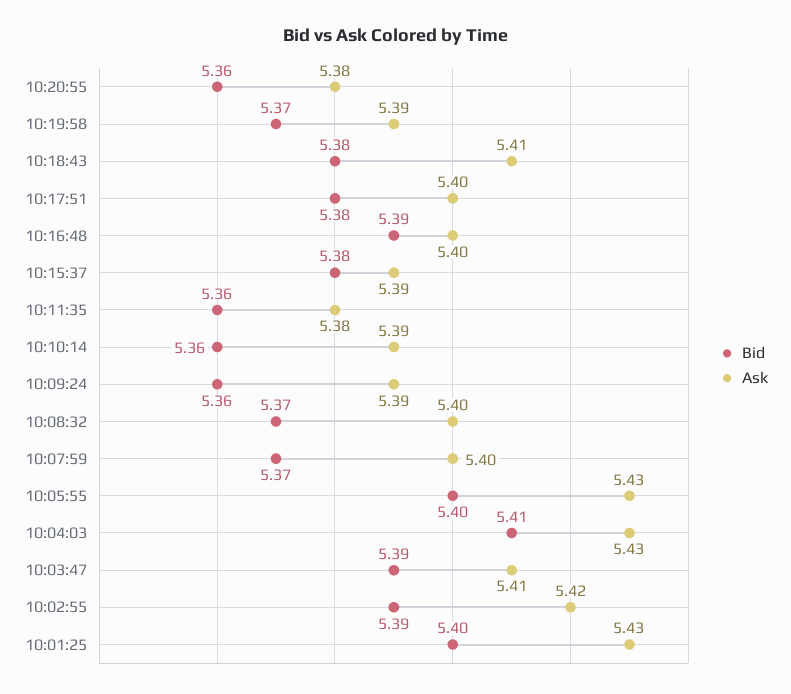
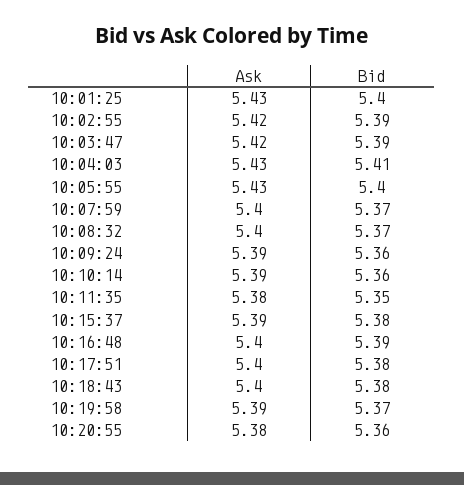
  {
    "Bid": {
      "10:20:55": 5.36,
      "10:19:58": 5.37,
      "10:18:43": 5.38,
      "10:17:51": 5.38,
      "10:16:48": 5.39,
      "10:15:37": 5.38,
-     "10:11:35": 5.36,
+     "10:11:35": 5.35,
      "10:10:14": 5.36,
      "10:09:24": 5.36,
      "10:08:32": 5.37,
      "10:07:59": 5.37,
      "10:05:55": 5.4,
      "10:04:03": 5.41,
      "10:03:47": 5.39,
      "10:02:55": 5.39,
      "10:01:25": 5.4
    },
    "Ask": {
      "10:20:55": 5.38,
      "10:19:58": 5.39,
-     "10:18:43": 5.41,
+     "10:18:43": 5.4,
      "10:17:51": 5.4,
      "10:16:48": 5.4,
      "10:15:37": 5.39,
      "10:11:35": 5.38,
      "10:10:14": 5.39,
      "10:09:24": 5.39,
      "10:08:32": 5.4,
      "10:07:59": 5.4,
      "10:05:55": 5.43,
      "10:04:03": 5.43,
-     "10:03:47": 5.41,
+     "10:03:47": 5.42,
      "10:02:55": 5.42,
      "10:01:25": 5.43
    }
  }

